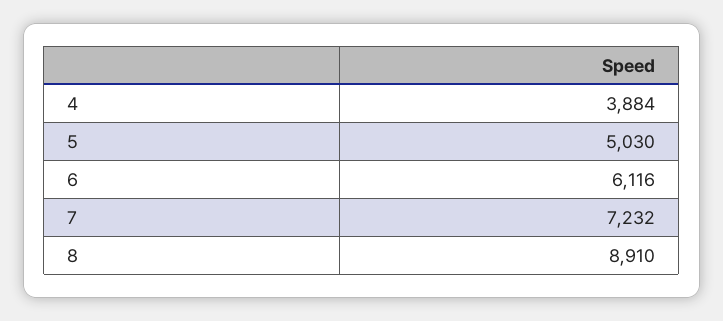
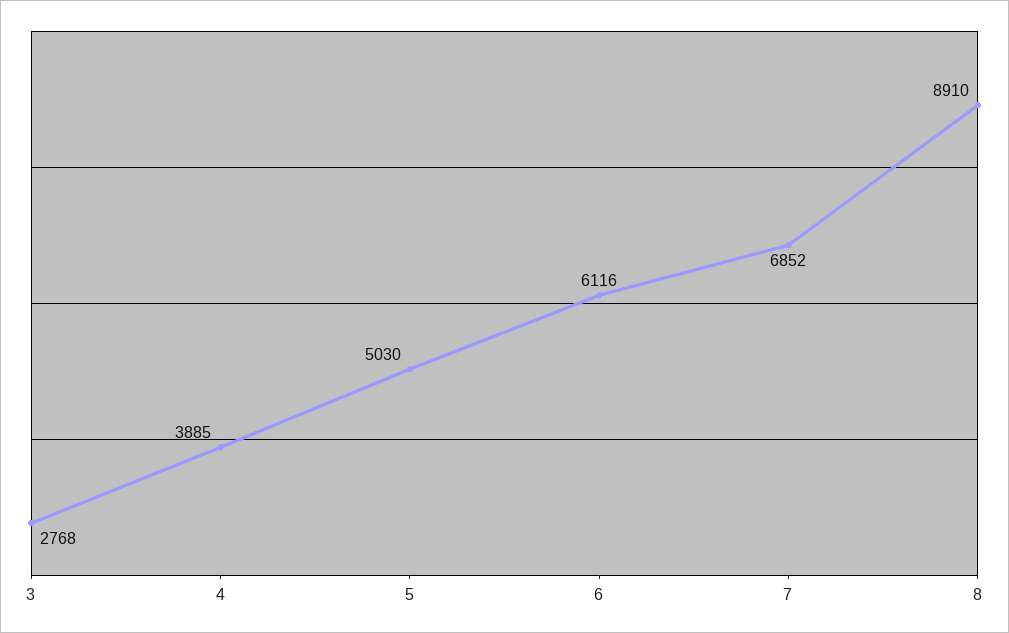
  {
-   "4": 3884,
+   "4": 3885,
    "5": 5030,
    "6": 6116,
-   "7": 7232,
+   "7": 6852,
-   "8": 8910
+   "8": 8910,
+   "3": 2768
  }

